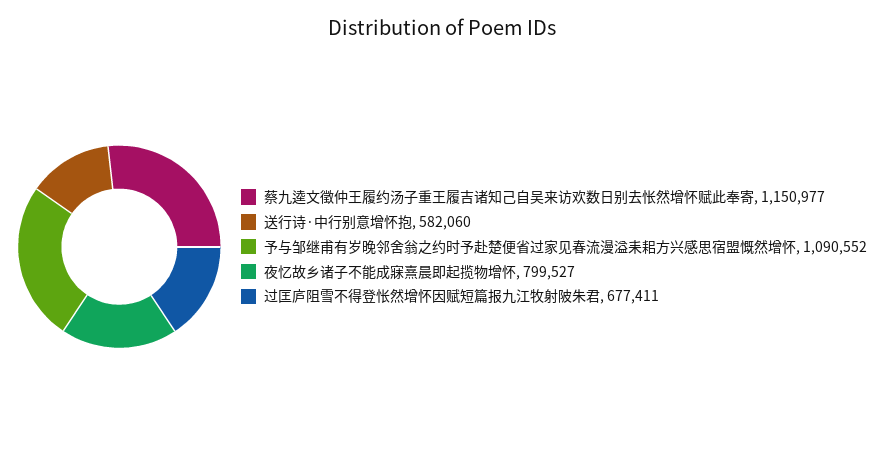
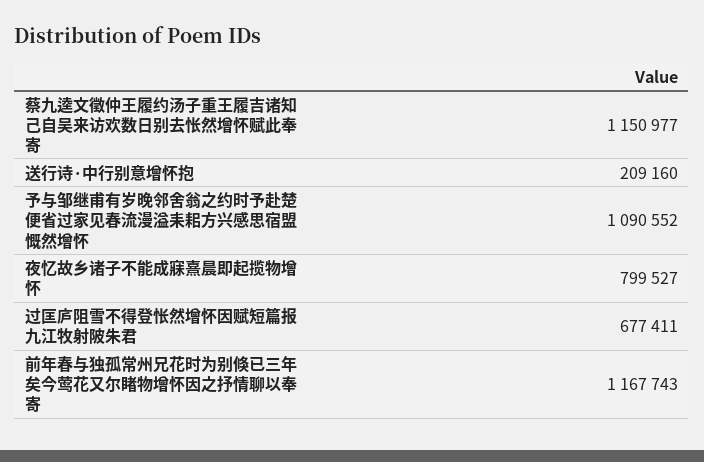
  {
    "蔡九逵文徵仲王履约汤子重王履吉诸知己自吴来访欢数日别去怅然增怀赋此奉寄": 1150977,
-   "送行诗·中行别意增怀抱": 582060,
+   "送行诗·中行别意增怀抱": 209160,
    "予与邹继甫有岁晚邻舍翁之约时予赴楚便省过家见春流漫溢耒耜方兴感思宿盟慨然增怀": 1090552,
    "夜忆故乡诸子不能成寐熹晨即起揽物增怀": 799527,
-   "过匡庐阻雪不得登怅然增怀因赋短篇报九江牧射陂朱君": 677411
+   "过匡庐阻雪不得登怅然增怀因赋短篇报九江牧射陂朱君": 677411,
+   "前年春与独孤常州兄花时为别倏已三年矣今莺花又尔睹物增怀因之抒情聊以奉寄": 1167743
  }

